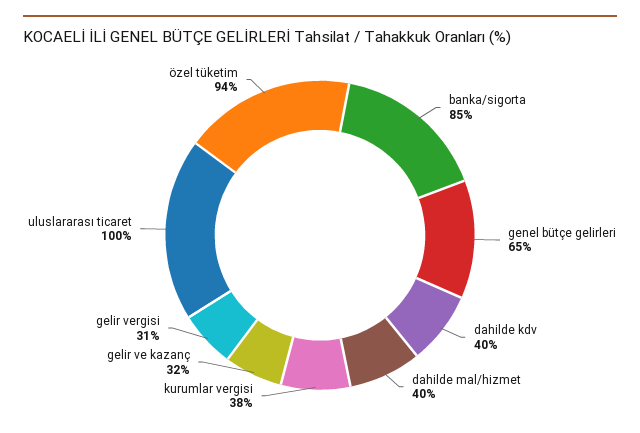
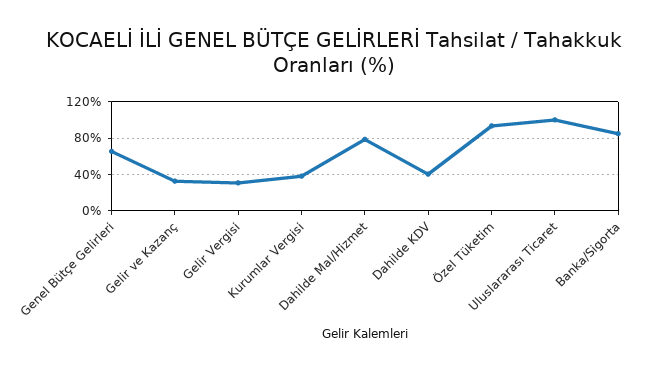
  {
    "banka/sigorta": 85,
    "genel bütçe gelirleri": 65,
    "dahilde kdv": 40,
-   "dahilde mal/hizmet": 40,
+   "dahilde mal/hizmet": 80,
    "kurumlar vergisi": 38,
    "gelir ve kazanç": 32,
    "gelir vergisi": 31,
    "uluslararası ticaret": 100,
    "özel tüketim": 94
  }

